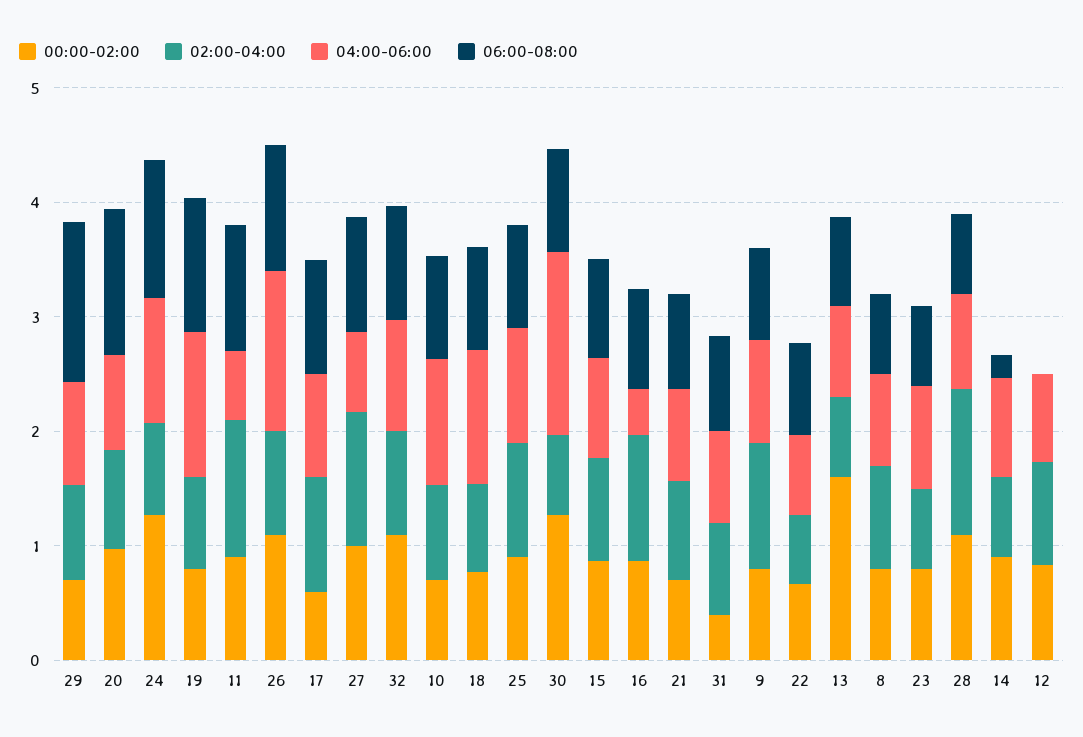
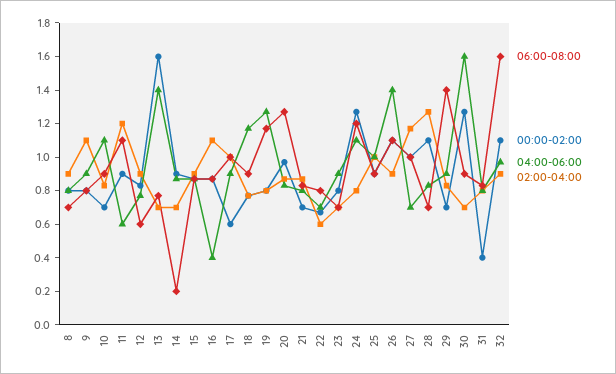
  {
    "00:00-02:00": {
      "29": 0.7,
      "20": 0.95,
      "24": 1.25,
      "19": 0.8,
      "11": 0.9,
      "26": 1.1,
      "17": 0.6,
      "27": 1,
      "32": 1.1,
      "10": 0.7,
      "18": 0.75,
      "25": 0.9,
      "30": 1.25,
      "15": 0.85,
      "16": 0.85,
      "21": 0.7,
      "31": 0.4,
      "9": 0.8,
      "22": 0.65,
      "13": 1.6,
      "8": 0.8,
      "23": 0.8,
      "28": 1.1,
      "14": 0.9,
      "12": 0.85
    },
    "02:00-04:00": {
      "29": 0.85,
      "20": 0.85,
      "24": 0.8,
      "19": 0.8,
      "11": 1.2,
      "26": 0.9,
      "17": 1,
      "27": 1.15,
      "32": 0.9,
      "10": 0.85,
      "18": 0.75,
      "25": 1,
      "30": 0.7,
      "15": 0.9,
      "16": 1.1,
      "21": 0.85,
      "31": 0.8,
      "9": 1.1,
      "22": 0.6,
      "13": 0.7,
      "8": 0.9,
      "23": 0.7,
      "28": 1.25,
      "14": 0.7,
      "12": 0.9
    },
    "04:00-06:00": {
      "29": 0.9,
      "20": 0.85,
      "24": 1.1,
      "19": 1.25,
      "11": 0.6,
      "26": 1.4,
      "17": 0.9,
      "27": 0.7,
      "32": 0.95,
      "10": 1.1,
      "18": 1.15,
      "25": 1,
      "30": 1.6,
      "15": 0.85,
      "16": 0.4,
      "21": 0.8,
      "31": 0.8,
      "9": 0.9,
      "22": 0.7,
-     "13": 0.8,
+     "13": 1.4,
      "8": 0.8,
      "23": 0.9,
      "28": 0.85,
      "14": 0.85,
      "12": 0.75
    },
    "06:00-08:00": {
      "29": 1.4,
      "20": 1.25,
      "24": 1.2,
      "19": 1.15,
      "11": 1.1,
      "26": 1.1,
      "17": 1,
      "27": 1,
-     "32": 1,
+     "32": 1.6,
      "10": 0.9,
      "18": 0.9,
      "25": 0.9,
      "30": 0.9,
      "15": 0.85,
      "16": 0.85,
      "21": 0.85,
      "31": 0.85,
      "9": 0.8,
      "22": 0.8,
      "13": 0.75,
      "8": 0.7,
      "23": 0.7,
      "28": 0.7,
      "14": 0.2,
-     "12": 0
+     "12": 0.6
    }
  }

